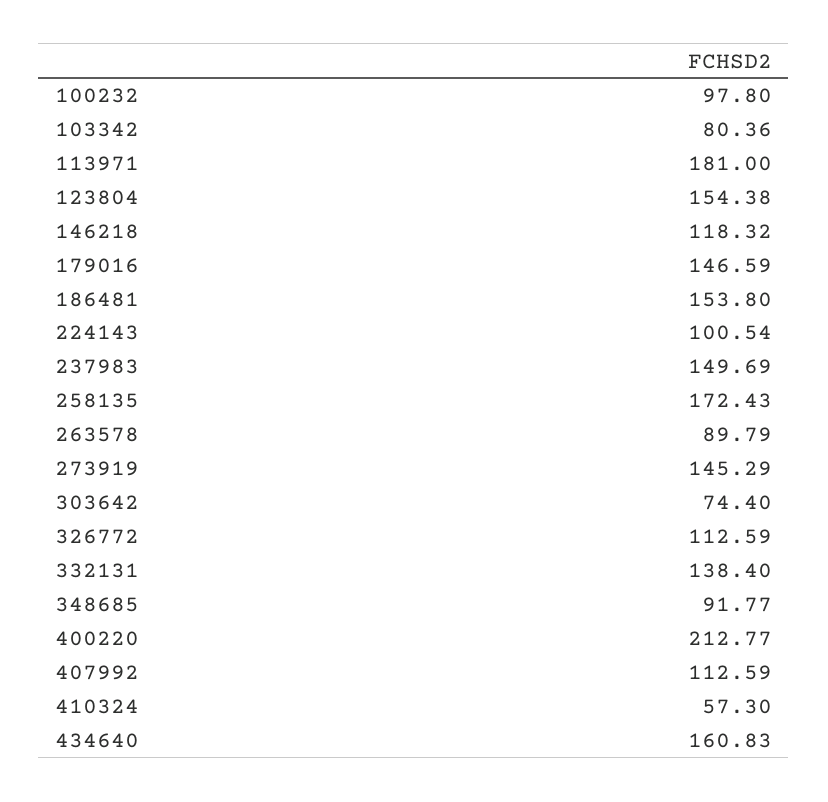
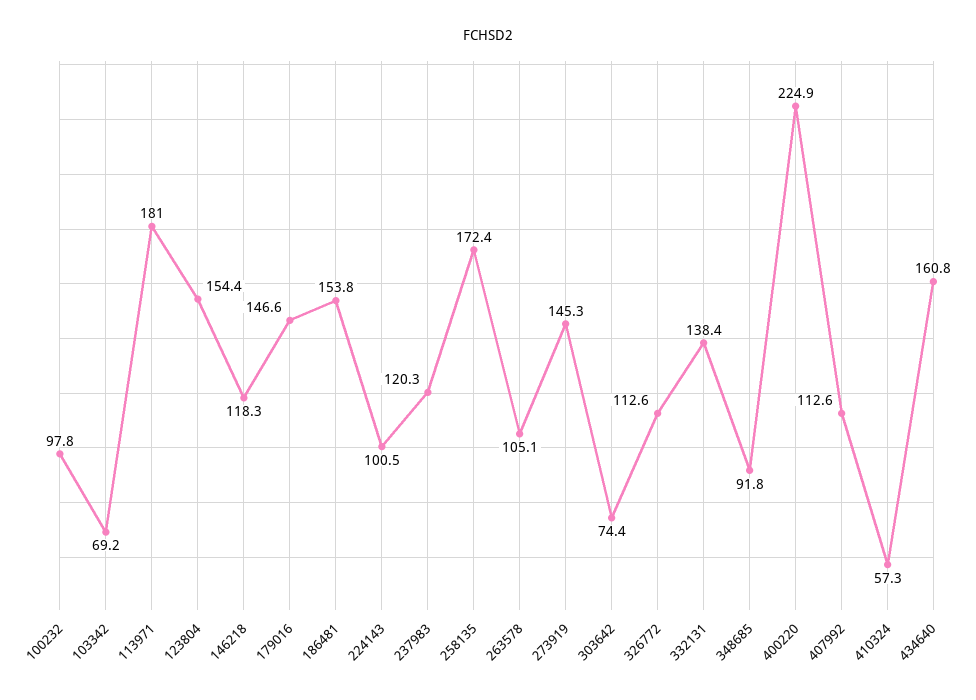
  {
    "100232": 97.8,
-   "103342": 80.36,
+   "103342": 69.2,
    "113971": 181,
    "123804": 154.38,
    "146218": 118.32,
    "179016": 146.59,
    "186481": 153.8,
    "224143": 100.54,
-   "237983": 149.69,
+   "237983": 120.3,
    "258135": 172.43,
-   "263578": 89.79,
+   "263578": 105.1,
    "273919": 145.29,
    "303642": 74.4,
    "326772": 112.59,
    "332131": 138.4,
    "348685": 91.77,
-   "400220": 212.77,
+   "400220": 224.9,
    "407992": 112.59,
    "410324": 57.3,
    "434640": 160.83
  }

